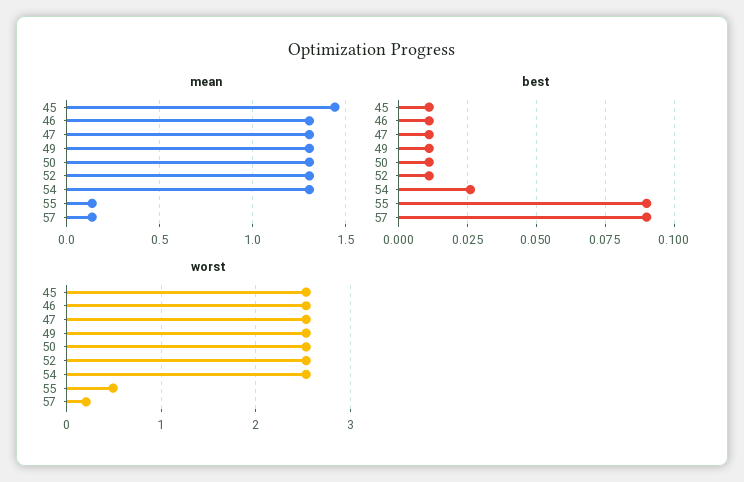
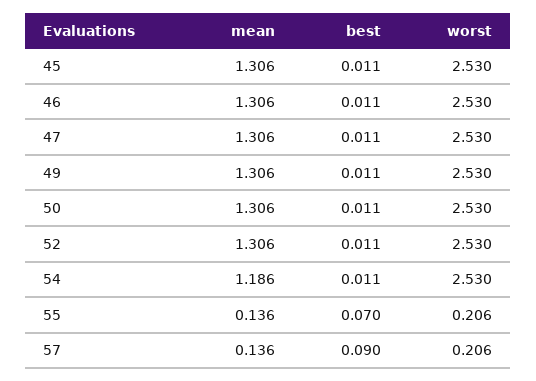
  {
    "mean": {
-     "45": 1.45,
+     "45": 1.306,
      "46": 1.306,
      "47": 1.306,
      "49": 1.306,
      "50": 1.306,
      "52": 1.306,
-     "54": 1.3,
+     "54": 1.186,
      "55": 0.136,
      "57": 0.136
    },
    "best": {
      "45": 0.011,
      "46": 0.011,
      "47": 0.011,
      "49": 0.011,
      "50": 0.011,
      "52": 0.011,
-     "54": 0.025,
+     "54": 0.011,
-     "55": 0.09,
+     "55": 0.07,
      "57": 0.09
    },
    "worst": {
      "45": 2.53,
      "46": 2.53,
      "47": 2.53,
      "49": 2.53,
      "50": 2.53,
      "52": 2.53,
      "54": 2.53,
-     "55": 0.5,
+     "55": 0.206,
      "57": 0.206
    }
  }

